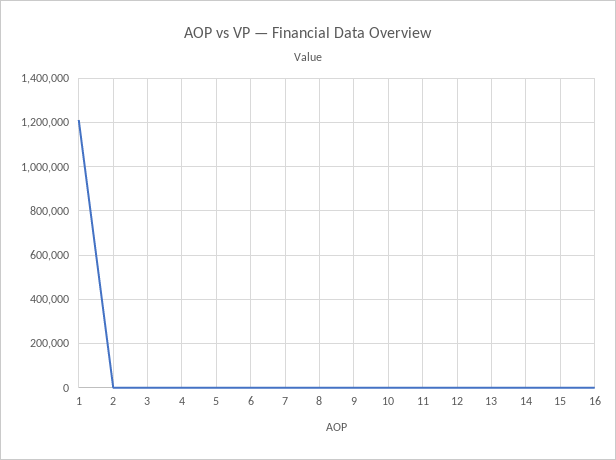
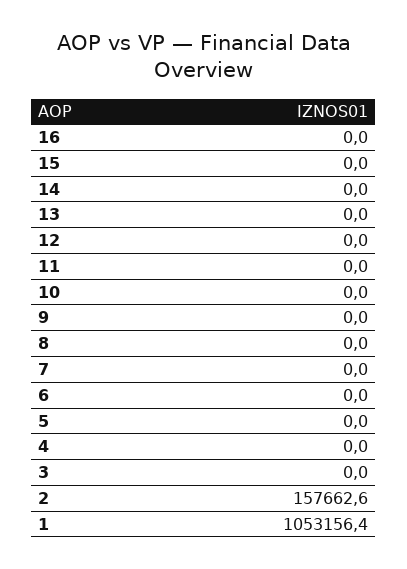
  {
-   "1": 1200000,
+   "1": 1053156.4,
-   "2": 0,
+   "2": 157662.6,
    "3": 0,
    "4": 0,
    "5": 0,
    "6": 0,
    "7": 0,
    "8": 0,
    "9": 0,
    "10": 0,
    "11": 0,
    "12": 0,
    "13": 0,
    "14": 0,
    "15": 0,
    "16": 0
  }

